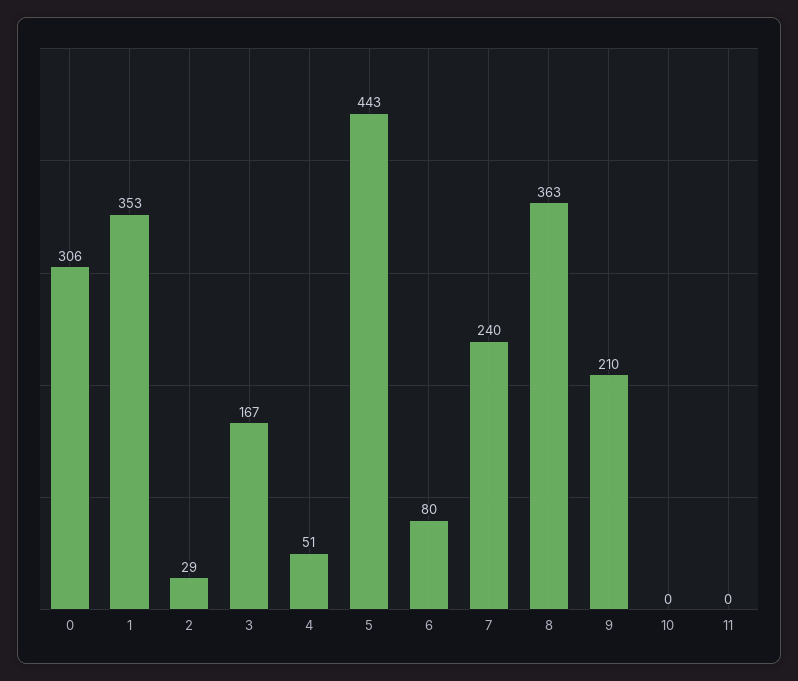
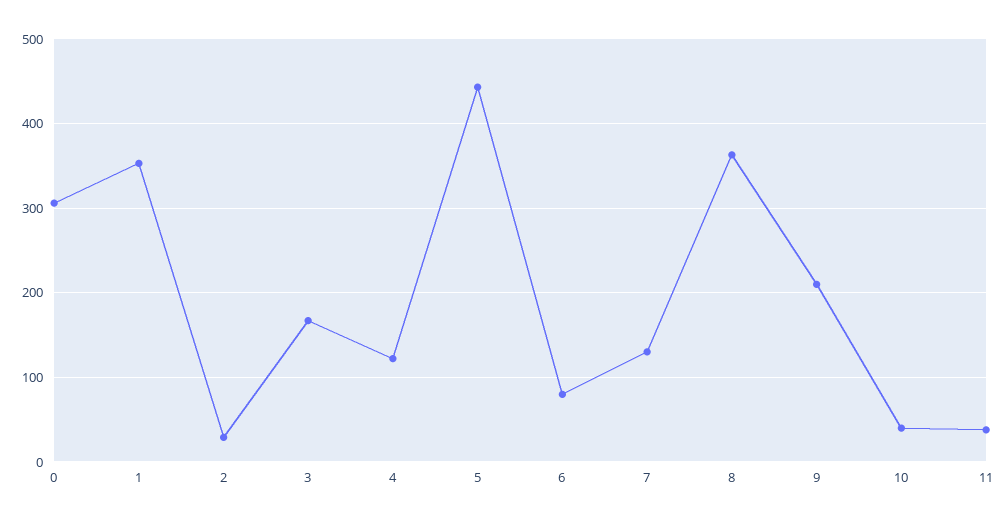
  {
    "0": 306,
    "1": 353,
    "2": 29,
    "3": 167,
-   "4": 51,
+   "4": 120,
    "5": 443,
    "6": 80,
-   "7": 240,
+   "7": 130,
    "8": 363,
    "9": 210,
-   "10": 0,
+   "10": 40,
-   "11": 0
+   "11": 40
  }

